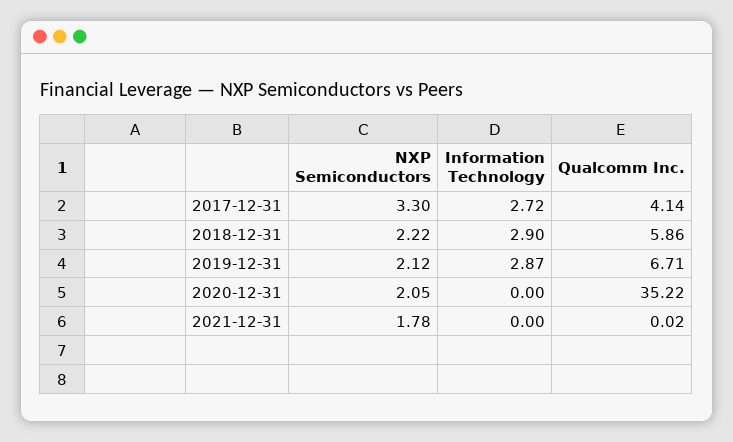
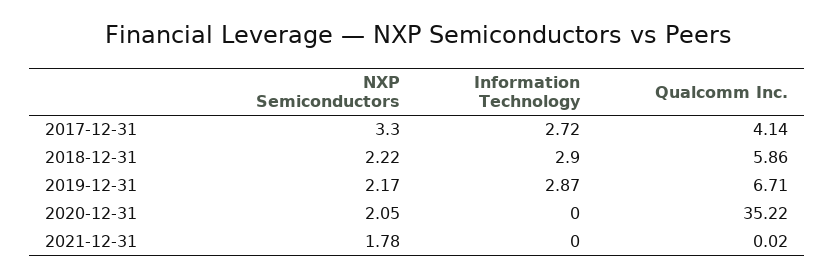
  {
    "NXP Semiconductors": {
      "2017-12-31": 3.3,
      "2018-12-31": 2.22,
-     "2019-12-31": 2.12,
+     "2019-12-31": 2.17,
      "2020-12-31": 2.05,
      "2021-12-31": 1.78
    },
    "Information Technology": {
      "2017-12-31": 2.72,
      "2018-12-31": 2.9,
      "2019-12-31": 2.87,
      "2020-12-31": 0,
      "2021-12-31": 0
    },
    "Qualcomm Inc.": {
      "2017-12-31": 4.14,
      "2018-12-31": 5.86,
      "2019-12-31": 6.71,
      "2020-12-31": 35.22,
      "2021-12-31": 0.02
    }
  }

